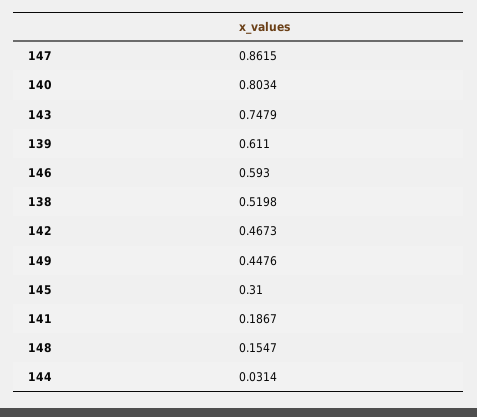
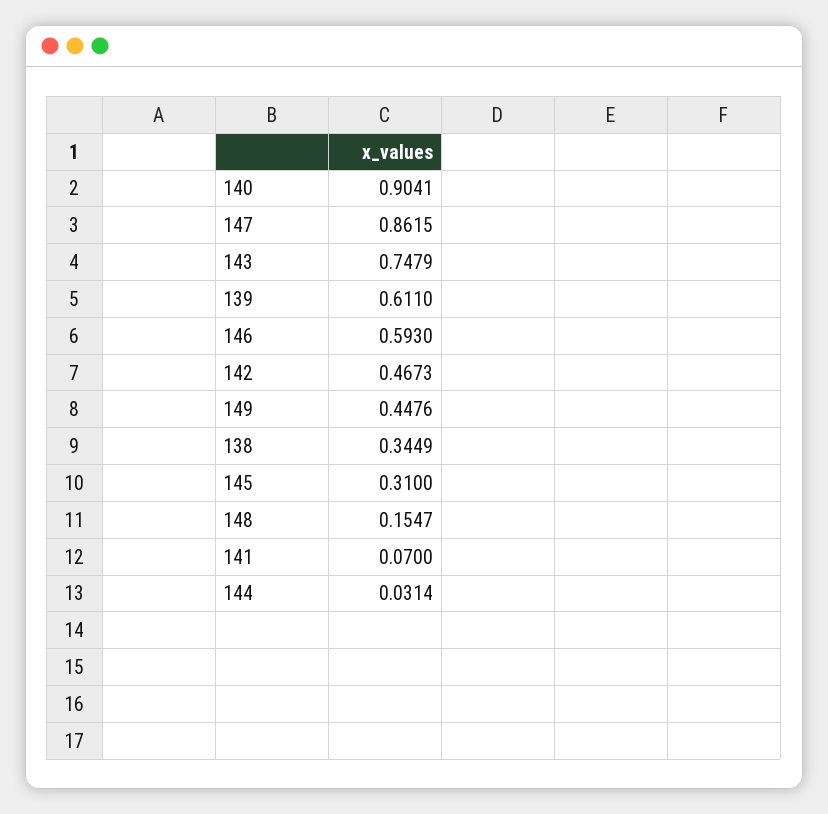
  {
    "147": 0.8615,
-   "140": 0.8034,
+   "140": 0.9041,
    "143": 0.7479,
    "139": 0.611,
    "146": 0.593,
-   "138": 0.5198,
+   "138": 0.3449,
    "142": 0.4673,
    "149": 0.4476,
    "145": 0.31,
-   "141": 0.1867,
+   "141": 0.07,
    "148": 0.1547,
    "144": 0.0314
  }

